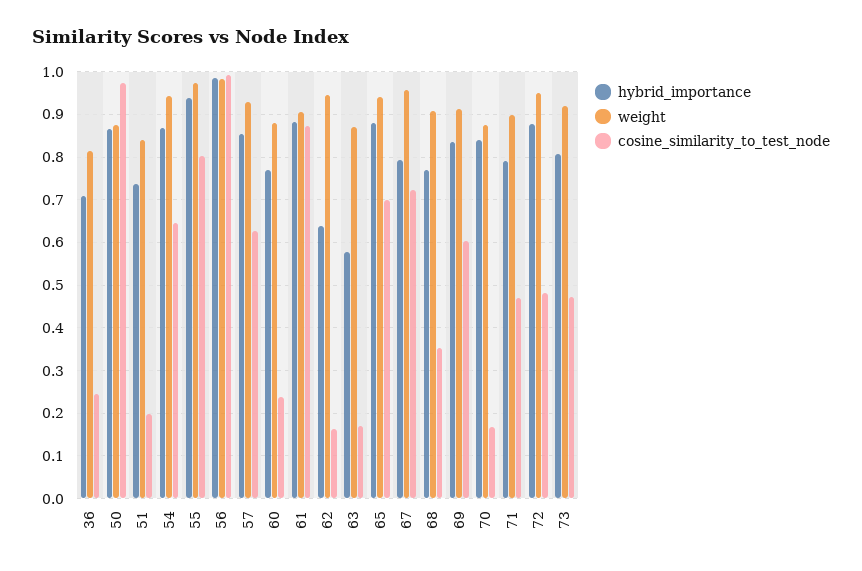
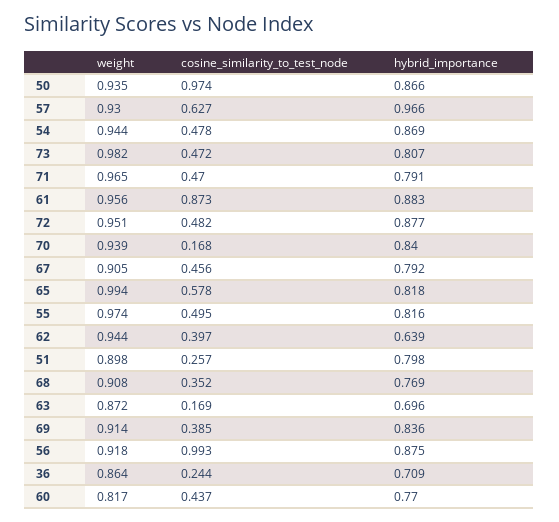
  {
    "hybrid_importance": {
      "36": 0.709,
      "50": 0.866,
-     "51": 0.74,
+     "51": 0.798,
      "54": 0.869,
-     "55": 0.94,
+     "55": 0.816,
-     "56": 0.98,
+     "56": 0.875,
-     "57": 0.86,
+     "57": 0.966,
      "60": 0.77,
      "61": 0.883,
      "62": 0.639,
-     "63": 0.58,
+     "63": 0.696,
-     "65": 0.88,
+     "65": 0.818,
      "67": 0.792,
      "68": 0.769,
      "69": 0.836,
      "70": 0.84,
      "71": 0.791,
      "72": 0.877,
      "73": 0.807
    },
    "weight": {
-     "36": 0.82,
+     "36": 0.864,
-     "50": 0.88,
+     "50": 0.935,
-     "51": 0.84,
+     "51": 0.898,
      "54": 0.944,
      "55": 0.974,
-     "56": 0.98,
+     "56": 0.918,
      "57": 0.93,
-     "60": 0.88,
+     "60": 0.817,
-     "61": 0.9,
+     "61": 0.956,
      "62": 0.944,
      "63": 0.872,
-     "65": 0.94,
+     "65": 0.994,
-     "67": 0.96,
+     "67": 0.905,
      "68": 0.908,
      "69": 0.914,
-     "70": 0.88,
+     "70": 0.939,
-     "71": 0.9,
+     "71": 0.965,
      "72": 0.951,
-     "73": 0.92
+     "73": 0.982
    },
    "cosine_similarity_to_test_node": {
      "36": 0.244,
      "50": 0.974,
-     "51": 0.2,
+     "51": 0.257,
-     "54": 0.64,
+     "54": 0.478,
-     "55": 0.8,
+     "55": 0.495,
      "56": 0.993,
      "57": 0.627,
-     "60": 0.24,
+     "60": 0.437,
      "61": 0.873,
-     "62": 0.16,
+     "62": 0.397,
      "63": 0.169,
-     "65": 0.7,
+     "65": 0.578,
-     "67": 0.72,
+     "67": 0.456,
      "68": 0.352,
-     "69": 0.6,
+     "69": 0.385,
      "70": 0.168,
      "71": 0.47,
      "72": 0.482,
      "73": 0.472
    }
  }

